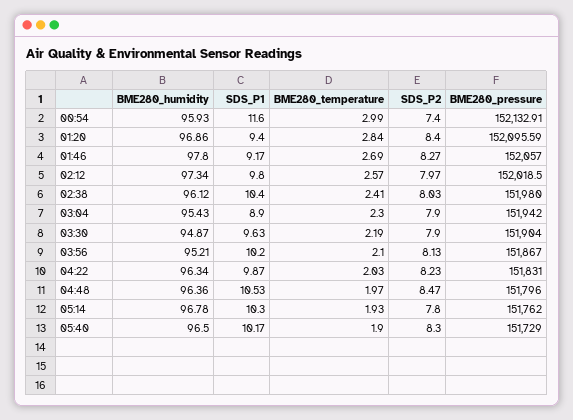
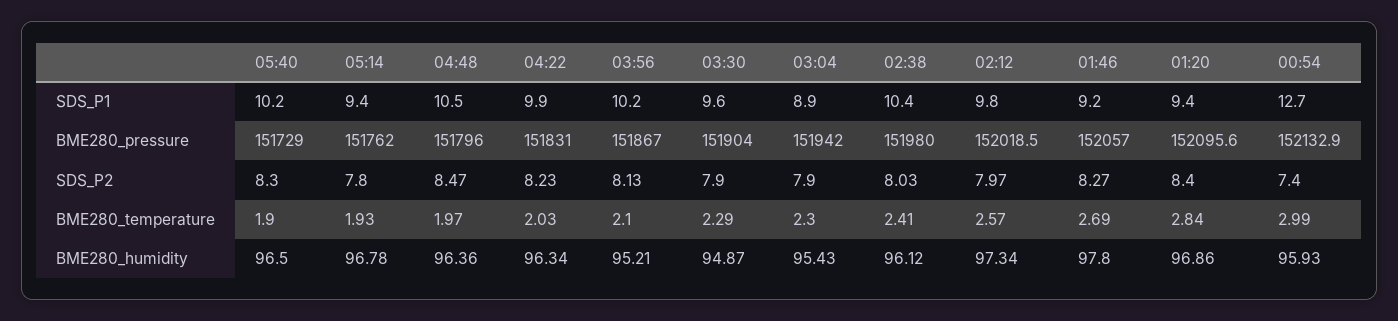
  {
    "BME280_humidity": {
      "00:54": 95.93,
      "01:20": 96.86,
      "01:46": 97.8,
      "02:12": 97.34,
      "02:38": 96.12,
      "03:04": 95.43,
      "03:30": 94.87,
      "03:56": 95.21,
      "04:22": 96.34,
      "04:48": 96.36,
      "05:14": 96.78,
      "05:40": 96.5
    },
    "SDS_P1": {
-     "00:54": 11.6,
+     "00:54": 12.7,
      "01:20": 9.4,
      "01:46": 9.17,
      "02:12": 9.8,
      "02:38": 10.4,
      "03:04": 8.9,
      "03:30": 9.63,
      "03:56": 10.2,
      "04:22": 9.87,
      "04:48": 10.53,
-     "05:14": 10.3,
+     "05:14": 9.4,
      "05:40": 10.17
    },
    "BME280_temperature": {
      "00:54": 2.99,
      "01:20": 2.84,
      "01:46": 2.69,
      "02:12": 2.57,
      "02:38": 2.41,
      "03:04": 2.3,
-     "03:30": 2.19,
+     "03:30": 2.29,
      "03:56": 2.1,
      "04:22": 2.03,
      "04:48": 1.97,
      "05:14": 1.93,
      "05:40": 1.9
    },
    "SDS_P2": {
      "00:54": 7.4,
      "01:20": 8.4,
      "01:46": 8.27,
      "02:12": 7.97,
      "02:38": 8.03,
      "03:04": 7.9,
      "03:30": 7.9,
      "03:56": 8.13,
      "04:22": 8.23,
      "04:48": 8.47,
      "05:14": 7.8,
      "05:40": 8.3
    },
    "BME280_pressure": {
      "00:54": 152132.91,
      "01:20": 152095.59,
      "01:46": 152057,
      "02:12": 152018.5,
      "02:38": 151980,
      "03:04": 151942,
      "03:30": 151904,
      "03:56": 151867,
      "04:22": 151831,
      "04:48": 151796,
      "05:14": 151762,
      "05:40": 151729
    }
  }

